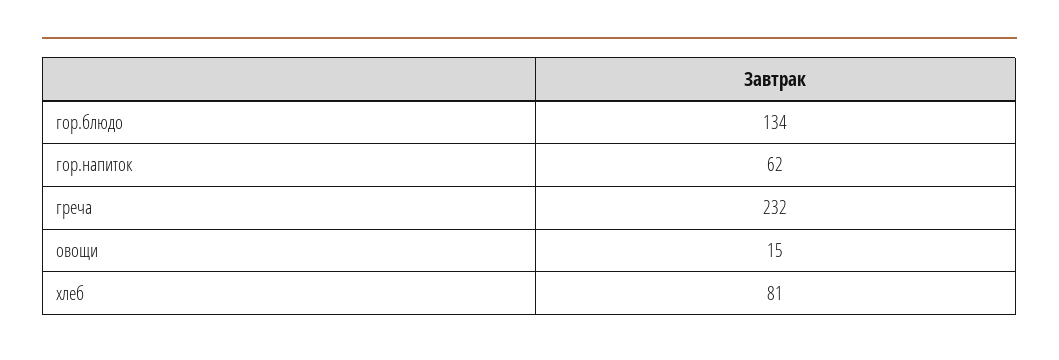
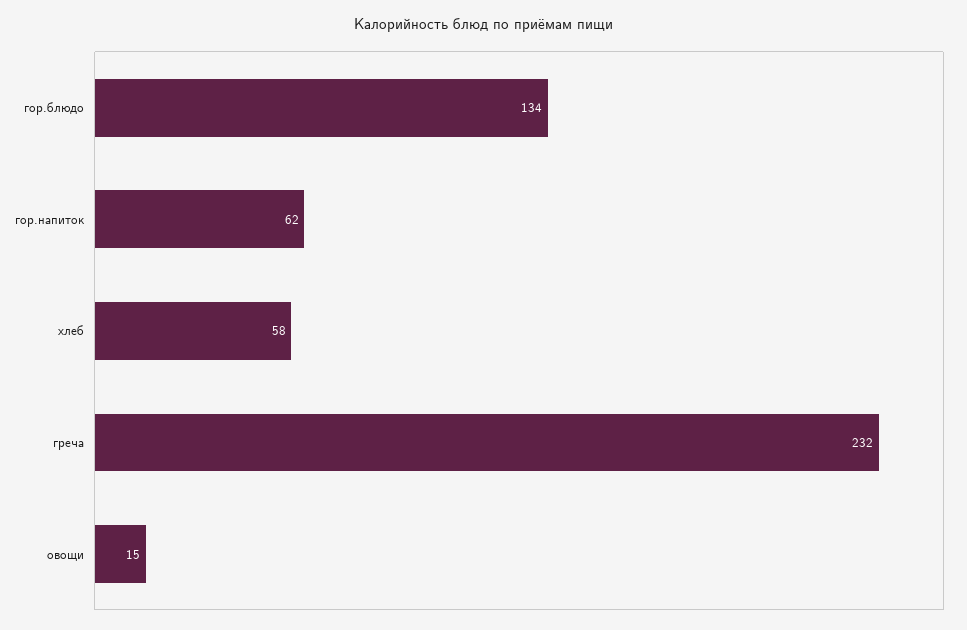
  {
    "гор.блюдо": 134,
    "гор.напиток": 62,
    "греча": 232,
    "овощи": 15,
-   "хлеб": 81
+   "хлеб": 58
  }

